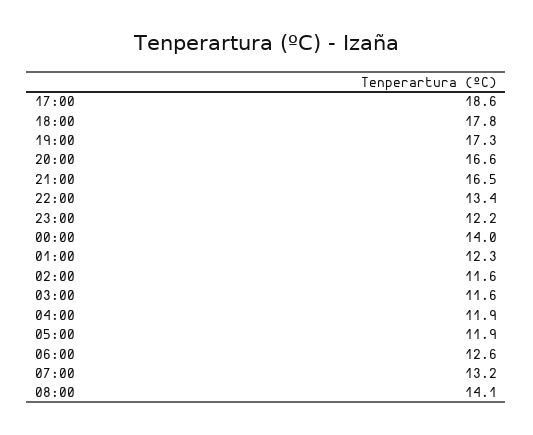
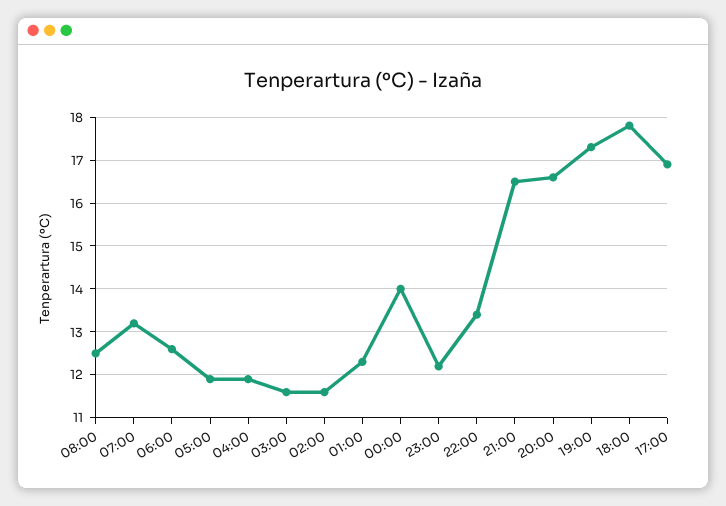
  {
-   "17:00": 18.6,
+   "17:00": 17,
    "18:00": 17.8,
    "19:00": 17.3,
    "20:00": 16.6,
    "21:00": 16.5,
    "22:00": 13.4,
    "23:00": 12.2,
    "00:00": 14,
    "01:00": 12.3,
    "02:00": 11.6,
    "03:00": 11.6,
    "04:00": 11.9,
    "05:00": 11.9,
    "06:00": 12.6,
    "07:00": 13.2,
-   "08:00": 14.1
+   "08:00": 12.5
  }

